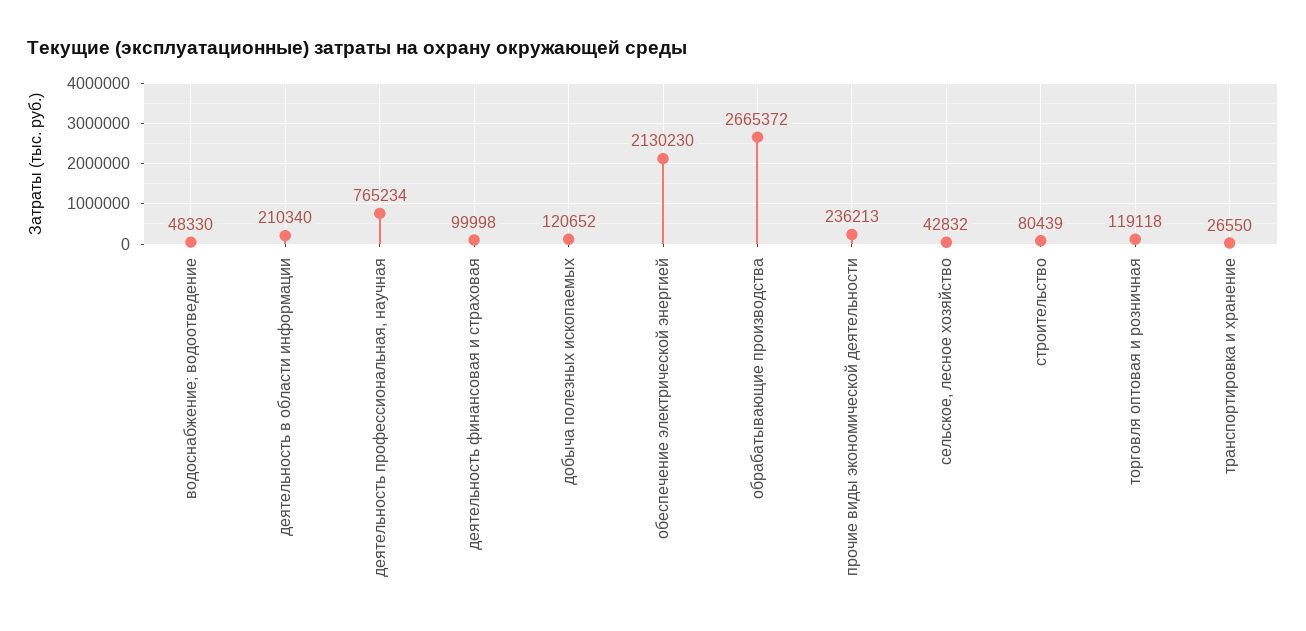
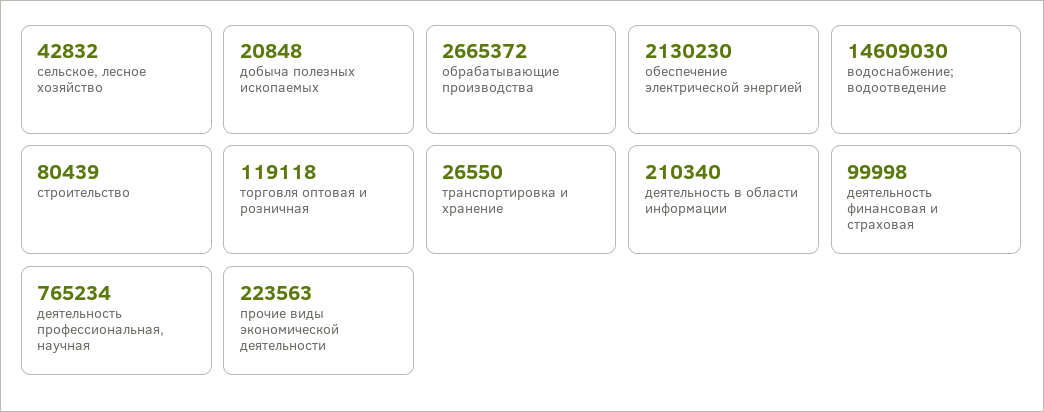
  {
-   "водоснабжение; водоотведение": 48330,
+   "водоснабжение; водоотведение": 14609030,
    "деятельность в области информации": 210340,
    "деятельность профессиональная, научная": 765234,
    "деятельность финансовая и страховая": 99998,
-   "добыча полезных ископаемых": 120652,
+   "добыча полезных ископаемых": 20848,
    "обеспечение электрической энергией": 2130230,
    "обрабатывающие производства": 2665372,
-   "прочие виды экономической деятельности": 236213,
+   "прочие виды экономической деятельности": 223563,
    "сельское, лесное хозяйство": 42832,
    "строительство": 80439,
    "торговля оптовая и розничная": 119118,
    "транспортировка и хранение": 26550
  }

